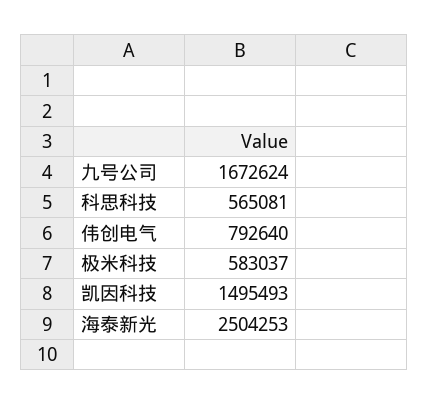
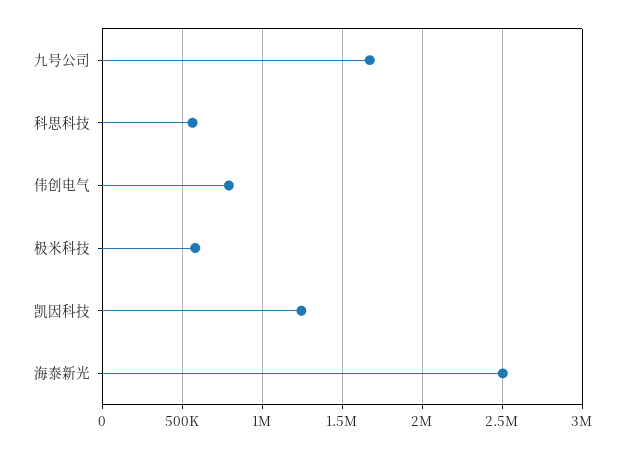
  {
    "九号公司": 1672624,
    "科思科技": 565081,
    "伟创电气": 792640,
    "极米科技": 583037,
-   "凯因科技": 1495493,
+   "凯因科技": 1250000,
    "海泰新光": 2504253
  }

